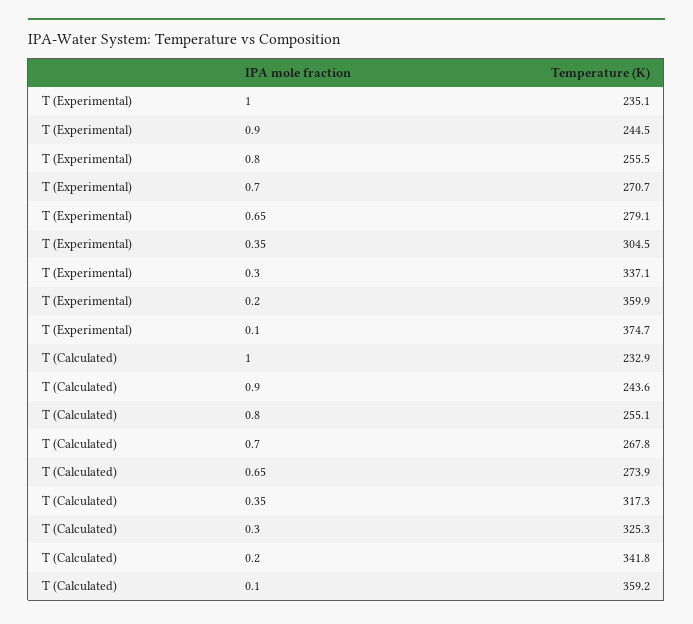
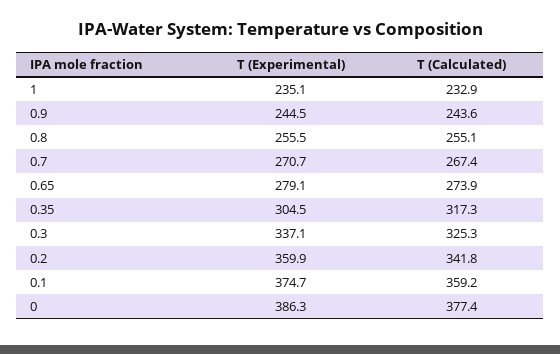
  {
    "T (Experimental)": {
      "1": 235.1,
      "0.9": 244.5,
      "0.8": 255.5,
      "0.7": 270.7,
      "0.65": 279.1,
      "0.35": 304.5,
      "0.3": 337.1,
      "0.2": 359.9,
-     "0.1": 374.7
+     "0.1": 374.7,
+     "0": 386.3
    },
    "T (Calculated)": {
      "1": 232.9,
      "0.9": 243.6,
      "0.8": 255.1,
-     "0.7": 267.8,
+     "0.7": 267.4,
      "0.65": 273.9,
      "0.35": 317.3,
      "0.3": 325.3,
      "0.2": 341.8,
-     "0.1": 359.2
+     "0.1": 359.2,
+     "0": 377.4
    }
  }

